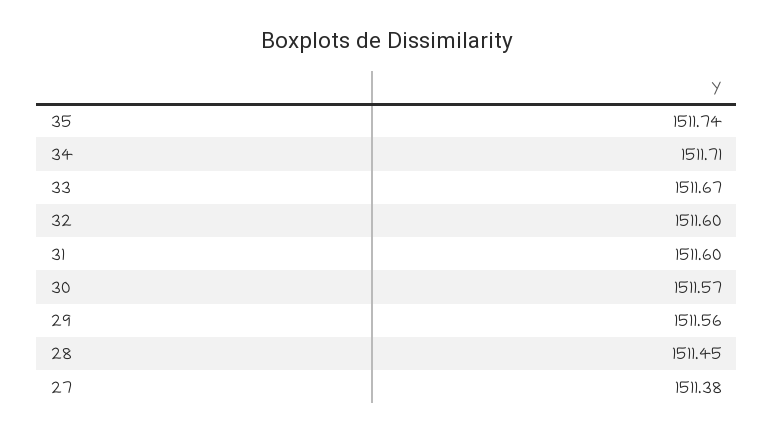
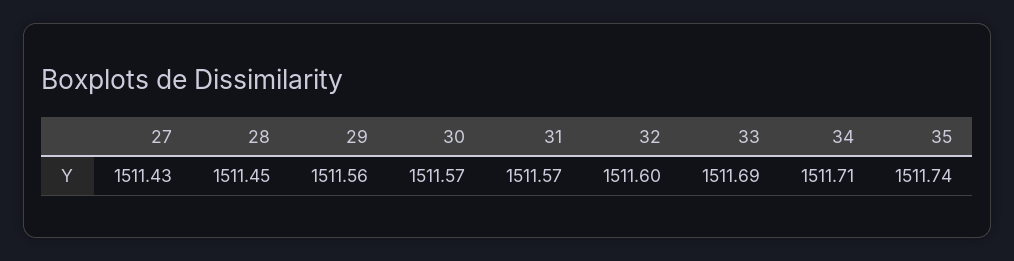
  {
    "35": 1511.74,
    "34": 1511.71,
-   "33": 1511.67,
+   "33": 1511.69,
    "32": 1511.6,
-   "31": 1511.6,
+   "31": 1511.57,
    "30": 1511.57,
    "29": 1511.56,
    "28": 1511.45,
-   "27": 1511.38
+   "27": 1511.43
  }

